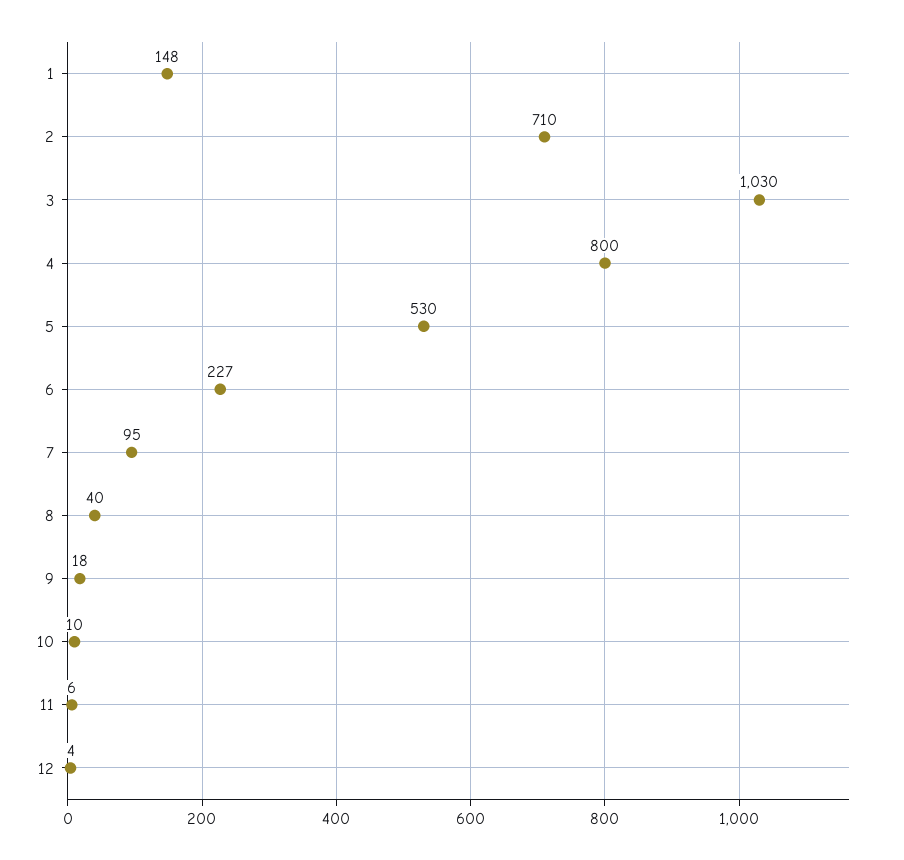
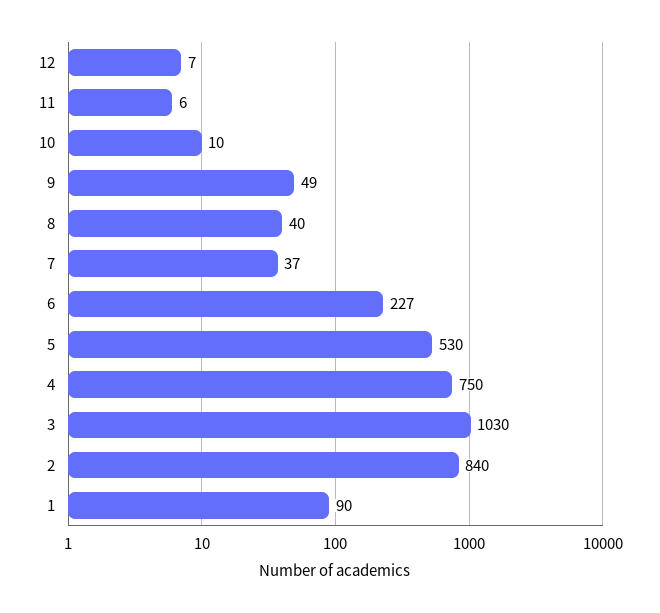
  {
-   "1": 148,
+   "1": 90,
-   "2": 710,
+   "2": 840,
    "3": 1030,
-   "4": 800,
+   "4": 750,
    "5": 530,
    "6": 227,
-   "7": 95,
+   "7": 37,
    "8": 40,
-   "9": 18,
+   "9": 49,
    "10": 10,
    "11": 6,
-   "12": 4
+   "12": 7
  }

